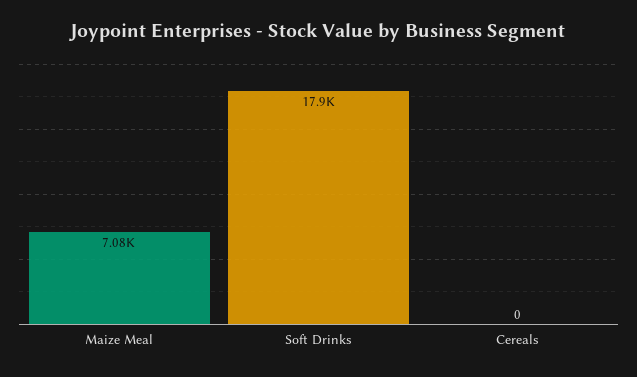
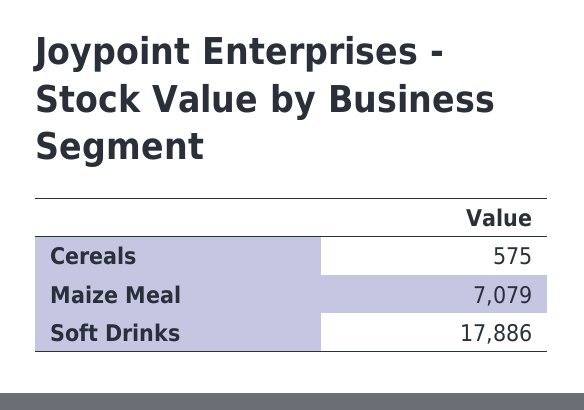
  {
    "Maize Meal": 7079,
    "Soft Drinks": 17886,
-   "Cereals": 0
+   "Cereals": 575
  }

